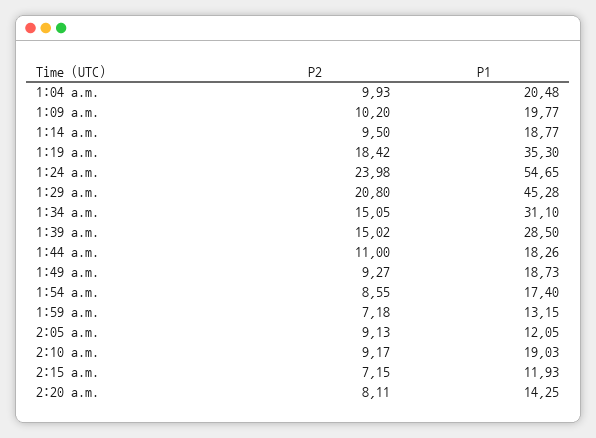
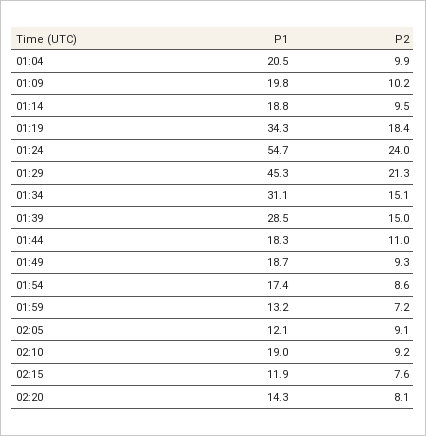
  {
    "P2": {
      "1:04 a.m.": 9.93,
      "1:09 a.m.": 10.2,
      "1:14 a.m.": 9.5,
      "1:19 a.m.": 18.42,
      "1:24 a.m.": 23.98,
-     "1:29 a.m.": 20.8,
+     "1:29 a.m.": 21.3,
      "1:34 a.m.": 15.05,
      "1:39 a.m.": 15.02,
      "1:44 a.m.": 11,
      "1:49 a.m.": 9.27,
      "1:54 a.m.": 8.55,
      "1:59 a.m.": 7.18,
      "2:05 a.m.": 9.13,
      "2:10 a.m.": 9.17,
-     "2:15 a.m.": 7.15,
+     "2:15 a.m.": 7.6,
      "2:20 a.m.": 8.11
    },
    "P1": {
      "1:04 a.m.": 20.48,
      "1:09 a.m.": 19.77,
      "1:14 a.m.": 18.77,
-     "1:19 a.m.": 35.3,
+     "1:19 a.m.": 34.3,
      "1:24 a.m.": 54.65,
      "1:29 a.m.": 45.28,
      "1:34 a.m.": 31.1,
      "1:39 a.m.": 28.5,
      "1:44 a.m.": 18.26,
      "1:49 a.m.": 18.73,
      "1:54 a.m.": 17.4,
      "1:59 a.m.": 13.15,
      "2:05 a.m.": 12.05,
      "2:10 a.m.": 19.03,
      "2:15 a.m.": 11.93,
      "2:20 a.m.": 14.25
    }
  }

